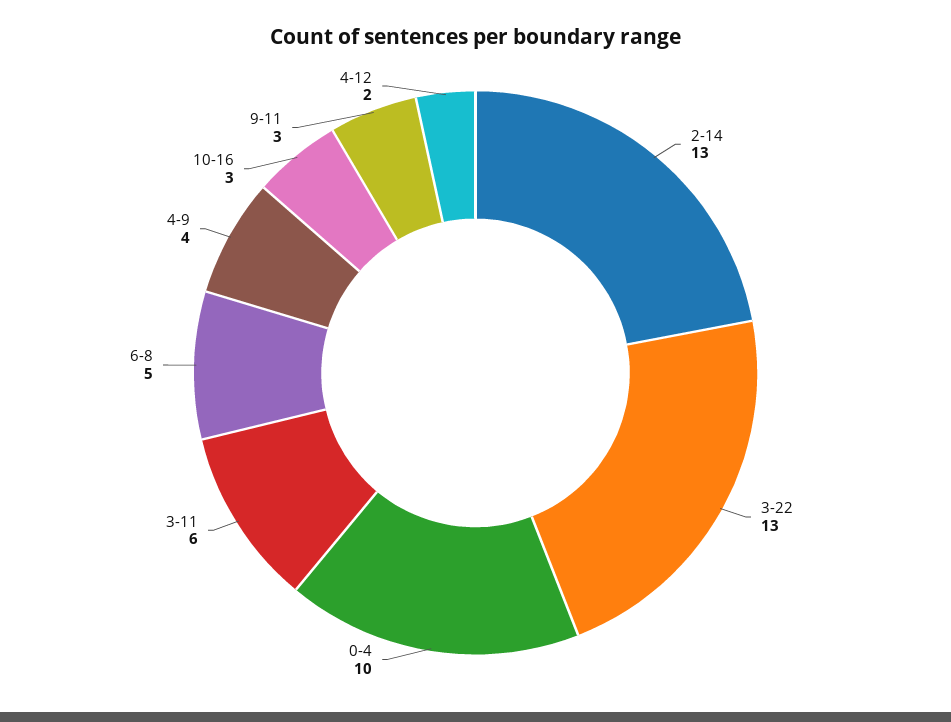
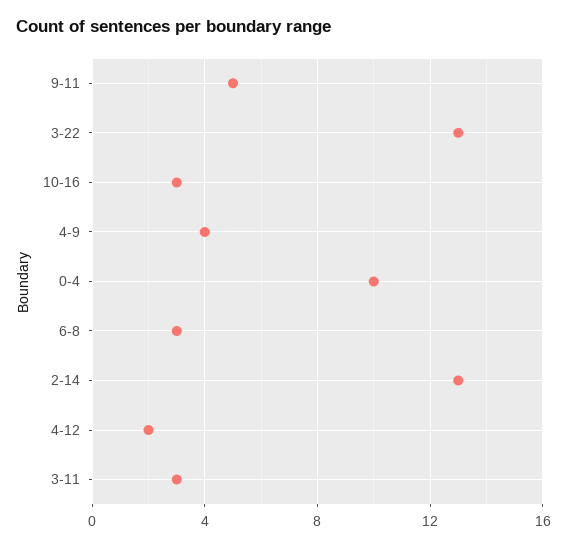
  {
    "2-14": 13,
    "3-22": 13,
    "0-4": 10,
-   "3-11": 6,
+   "3-11": 3,
-   "6-8": 5,
+   "6-8": 3,
    "4-9": 4,
    "10-16": 3,
-   "9-11": 3,
+   "9-11": 5,
    "4-12": 2
  }

